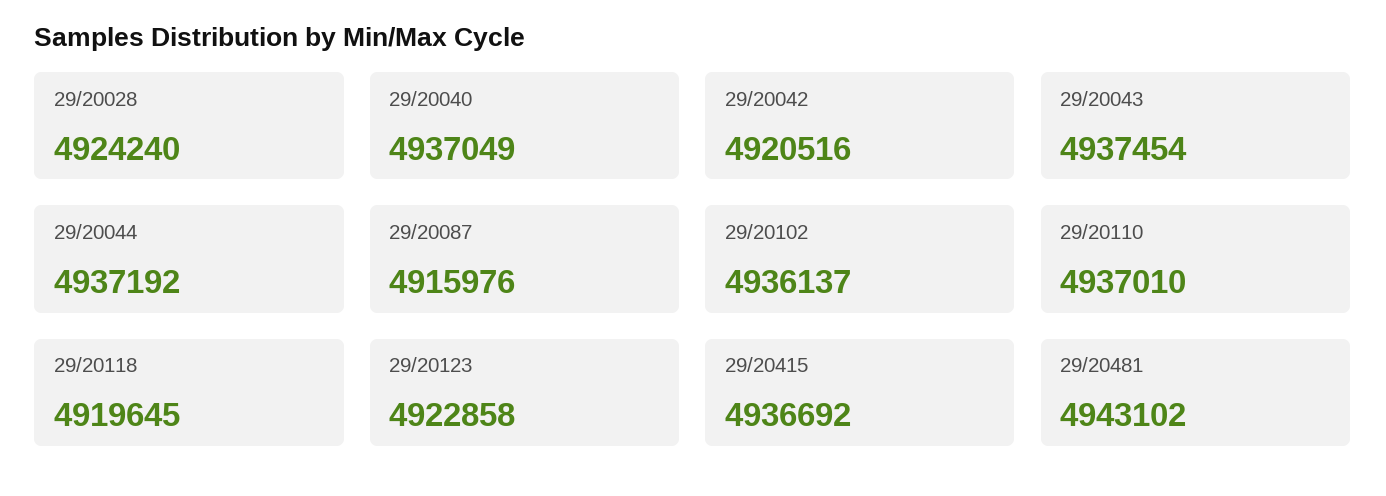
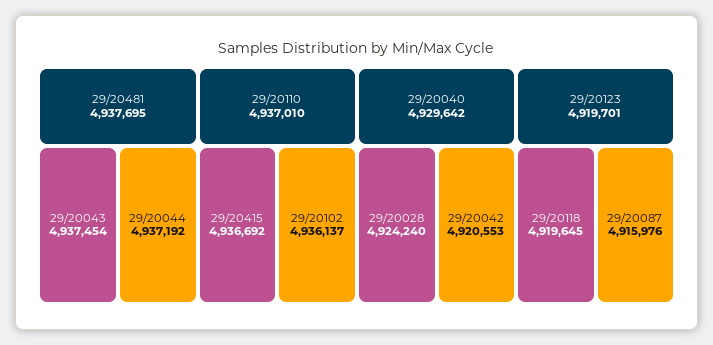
  {
    "29/20028": 4924240,
-   "29/20040": 4937049,
+   "29/20040": 4929642,
-   "29/20042": 4920516,
+   "29/20042": 4920553,
    "29/20043": 4937454,
    "29/20044": 4937192,
    "29/20087": 4915976,
    "29/20102": 4936137,
    "29/20110": 4937010,
    "29/20118": 4919645,
-   "29/20123": 4922858,
+   "29/20123": 4919701,
    "29/20415": 4936692,
-   "29/20481": 4943102
+   "29/20481": 4937695
  }

